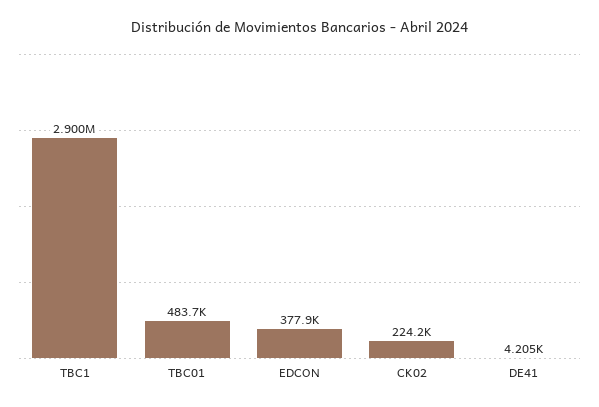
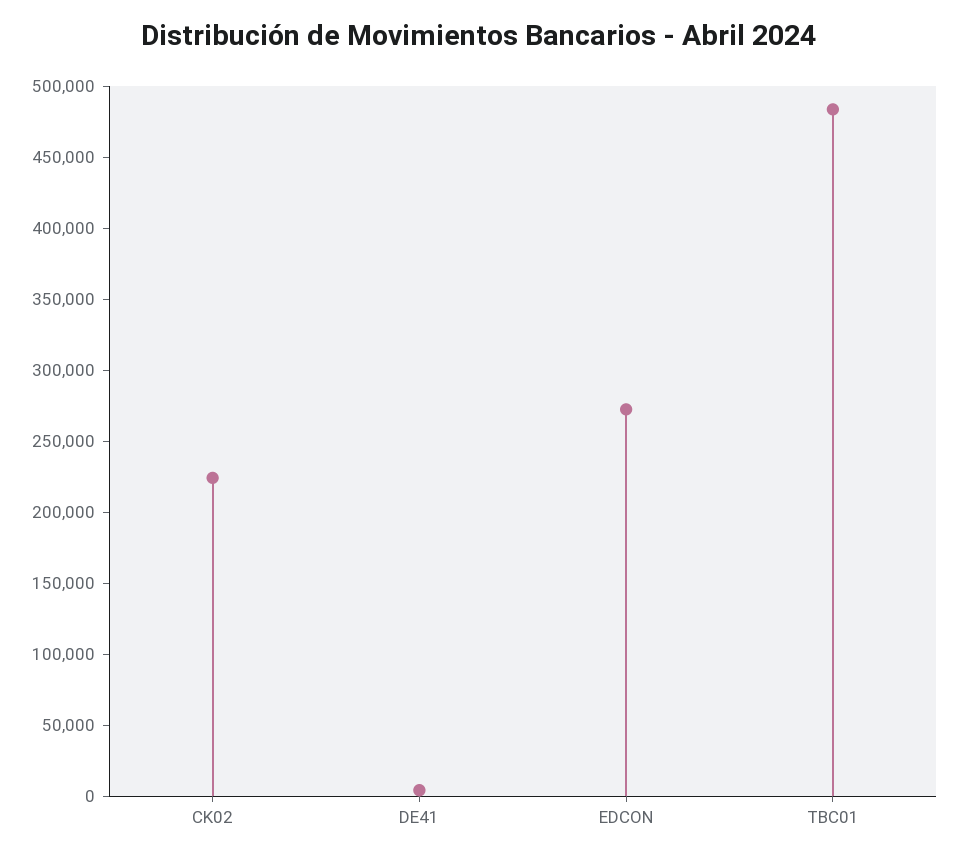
  {
-   "TBC1": 2900000,
    "TBC01": 483700,
-   "EDCON": 377900,
+   "EDCON": 270000,
    "CK02": 224200,
    "DE41": 4205
  }

